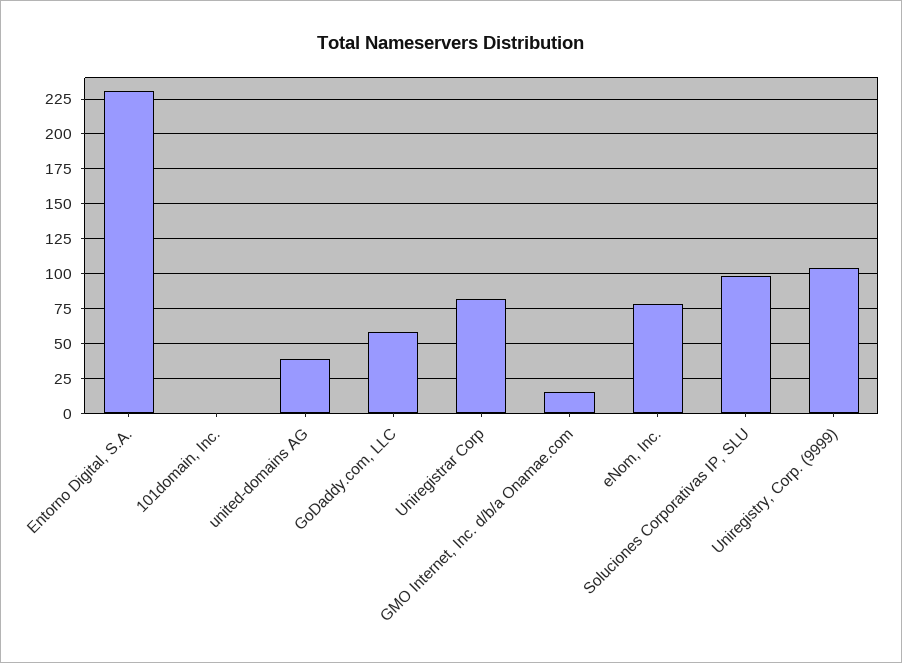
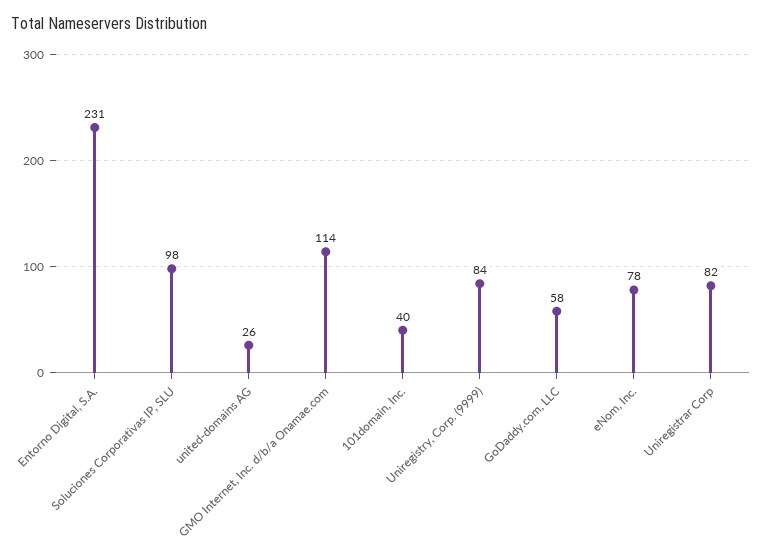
  {
    "Entorno Digital, S.A.": 231,
-   "101domain, Inc.": 0,
+   "101domain, Inc.": 40,
-   "united-domains AG": 40,
+   "united-domains AG": 26,
    "GoDaddy.com, LLC": 58,
    "Uniregistrar Corp": 82,
-   "GMO Internet, Inc. d/b/a Onamae.com": 15,
+   "GMO Internet, Inc. d/b/a Onamae.com": 114,
    "eNom, Inc.": 78,
    "Soluciones Corporativas IP, SLU": 98,
-   "Uniregistry, Corp. (9999)": 105
+   "Uniregistry, Corp. (9999)": 84
  }

